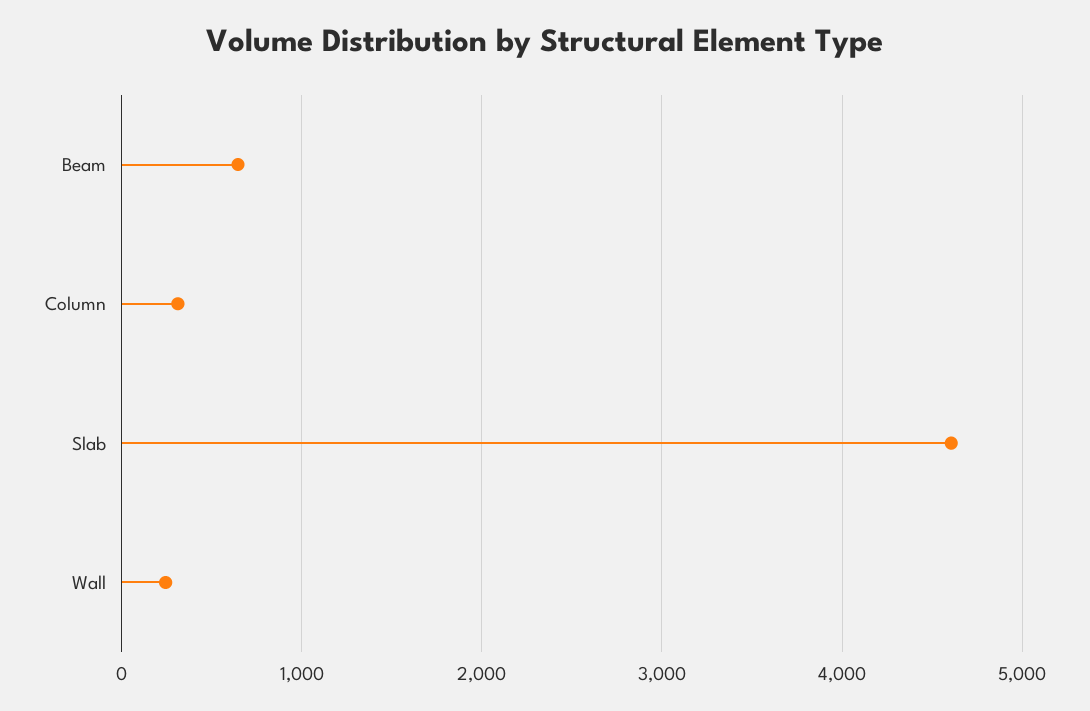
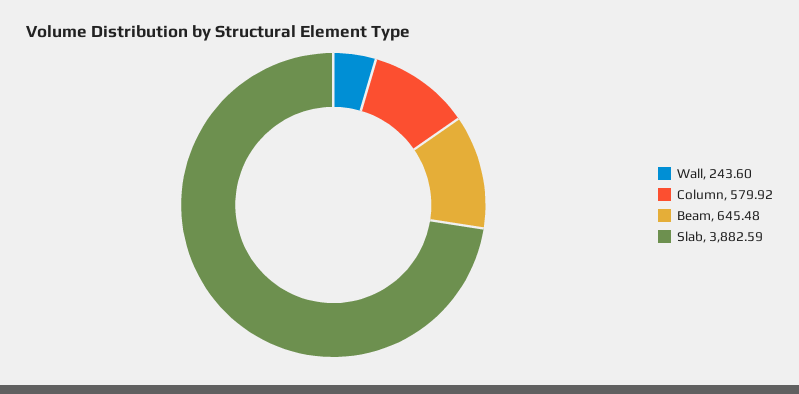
  {
    "Beam": 645.48,
-   "Column": 300,
+   "Column": 579.92,
-   "Slab": 4600,
+   "Slab": 3882.59,
    "Wall": 243.6
  }

